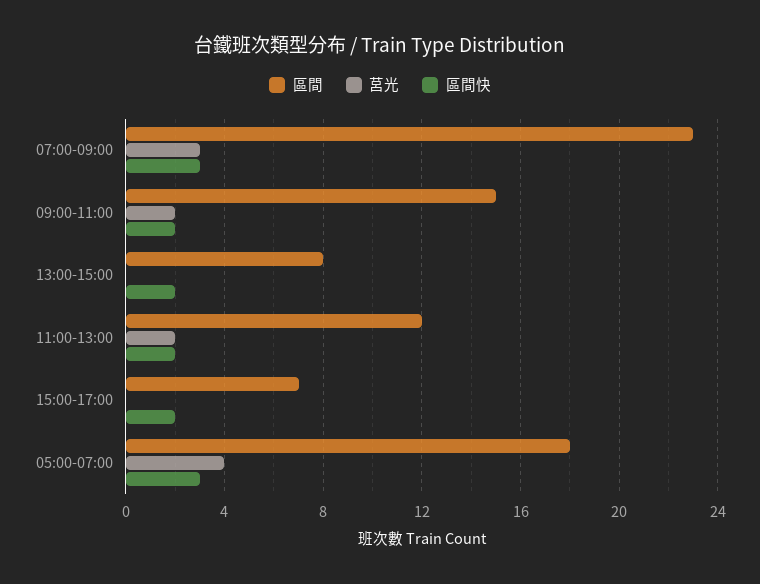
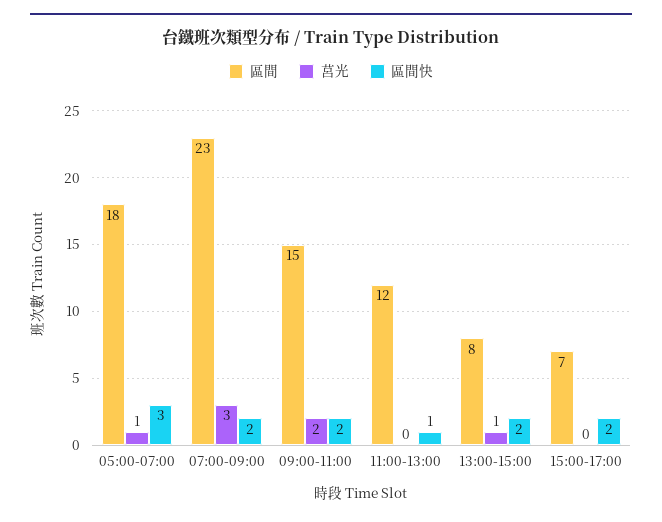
  {
    "區間": {
      "07:00-09:00": 23,
      "09:00-11:00": 15,
      "13:00-15:00": 8,
      "11:00-13:00": 12,
      "15:00-17:00": 7,
      "05:00-07:00": 18
    },
    "莒光": {
      "07:00-09:00": 3,
      "09:00-11:00": 2,
-     "13:00-15:00": 0,
+     "13:00-15:00": 1,
-     "11:00-13:00": 2,
+     "11:00-13:00": 0,
      "15:00-17:00": 0,
-     "05:00-07:00": 4
+     "05:00-07:00": 1
    },
    "區間快": {
-     "07:00-09:00": 3,
+     "07:00-09:00": 2,
      "09:00-11:00": 2,
      "13:00-15:00": 2,
-     "11:00-13:00": 2,
+     "11:00-13:00": 1,
      "15:00-17:00": 2,
      "05:00-07:00": 3
    }
  }

